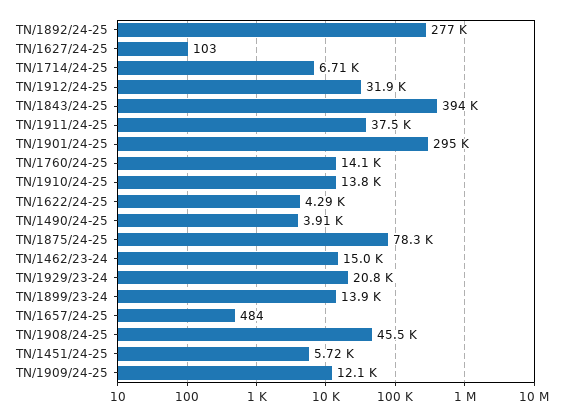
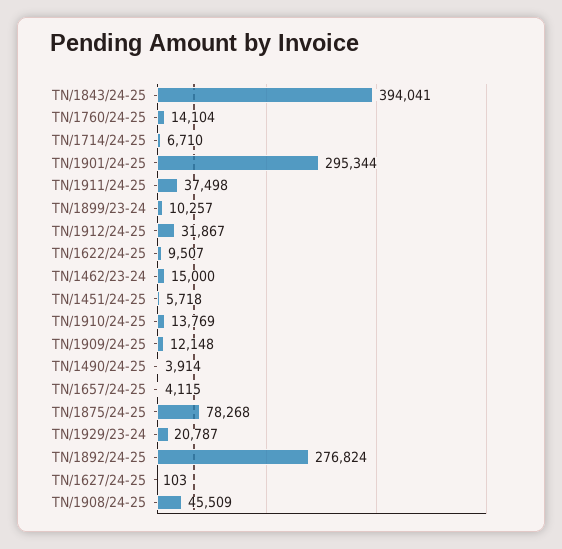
  {
    "TN/1892/24-25": 276824,
    "TN/1627/24-25": 103,
    "TN/1714/24-25": 6710,
    "TN/1912/24-25": 31867,
    "TN/1843/24-25": 394041,
    "TN/1911/24-25": 37498,
    "TN/1901/24-25": 295344,
    "TN/1760/24-25": 14104,
    "TN/1910/24-25": 13769,
-   "TN/1622/24-25": 4290,
+   "TN/1622/24-25": 9507,
    "TN/1490/24-25": 3914,
    "TN/1875/24-25": 78268,
    "TN/1462/23-24": 15000,
    "TN/1929/23-24": 20787,
-   "TN/1899/23-24": 13900,
+   "TN/1899/23-24": 10257,
-   "TN/1657/24-25": 484,
+   "TN/1657/24-25": 4115,
    "TN/1908/24-25": 45509,
    "TN/1451/24-25": 5718,
    "TN/1909/24-25": 12148
  }

